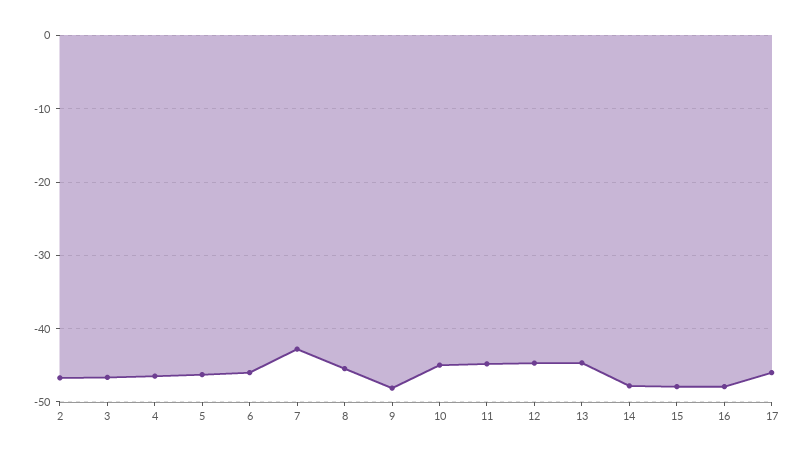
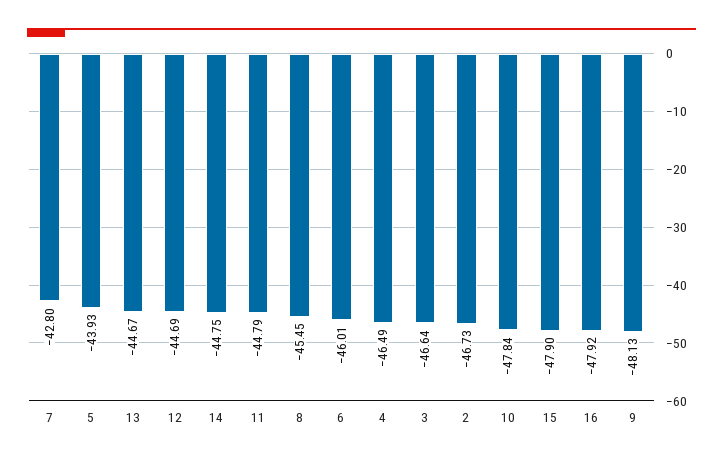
  {
    "2": -46.73,
    "3": -46.64,
    "4": -46.49,
-   "5": -46,
+   "5": -43.93,
    "6": -46.01,
    "7": -42.8,
    "8": -45.45,
    "9": -48.13,
-   "10": -45,
+   "10": -47.84,
    "11": -44.79,
    "12": -44.69,
    "13": -44.67,
-   "14": -48,
+   "14": -44.75,
    "15": -47.9,
-   "16": -47.92,
+   "16": -47.92
-   "17": -46
  }

